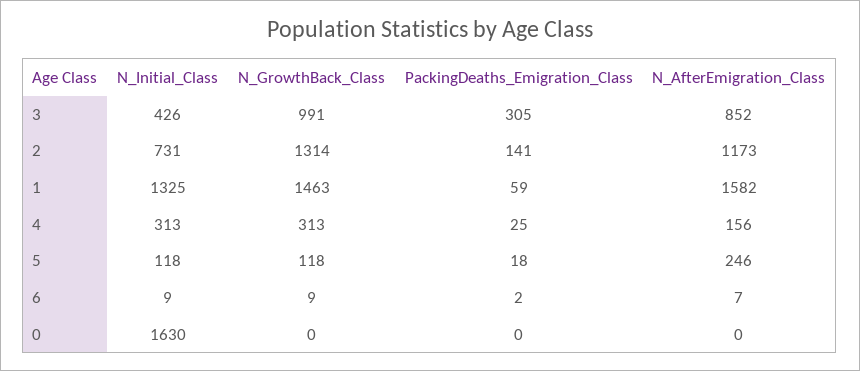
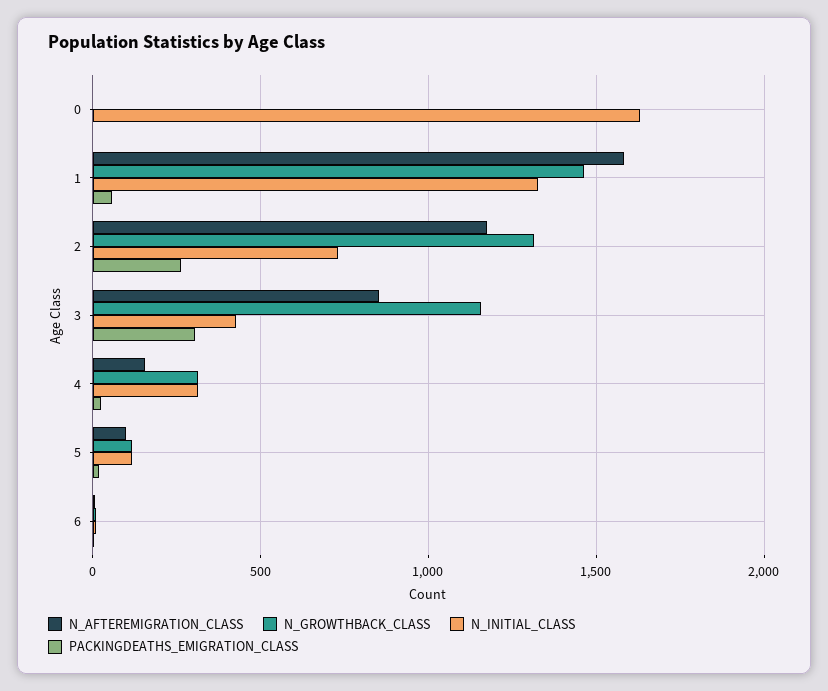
  {
    "N_Initial_Class": {
      "3": 426,
      "2": 731,
      "1": 1325,
      "4": 313,
      "5": 118,
      "6": 9,
      "0": 1630
    },
    "N_GrowthBack_Class": {
-     "3": 991,
+     "3": 1150,
      "2": 1314,
      "1": 1463,
      "4": 313,
      "5": 118,
      "6": 9,
      "0": 0
    },
    "PackingDeaths_Emigration_Class": {
      "3": 305,
-     "2": 141,
+     "2": 250,
      "1": 59,
      "4": 25,
      "5": 18,
      "6": 2,
      "0": 0
    },
    "N_AfterEmigration_Class": {
      "3": 852,
      "2": 1173,
      "1": 1582,
      "4": 156,
-     "5": 246,
+     "5": 100,
      "6": 7,
      "0": 0
    }
  }

